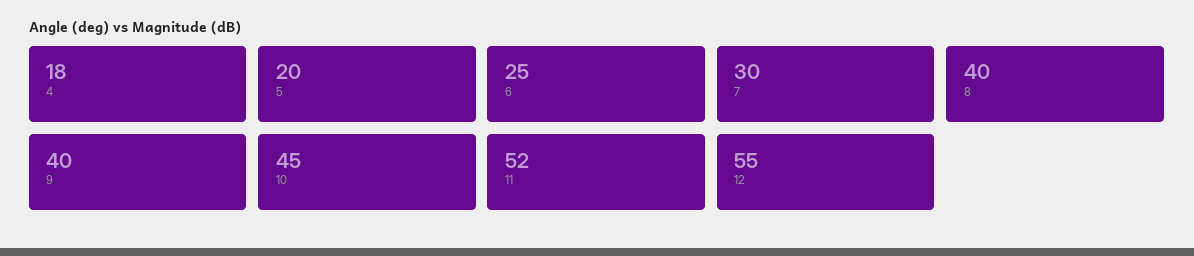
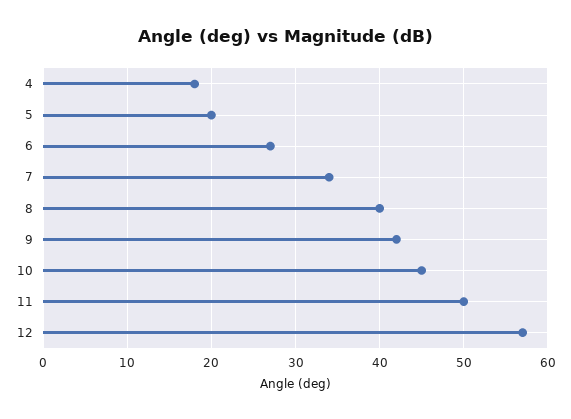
  {
    "4": 18,
    "5": 20,
-   "6": 25,
+   "6": 27,
-   "7": 30,
+   "7": 34,
    "8": 40,
-   "9": 40,
+   "9": 42,
    "10": 45,
-   "11": 52,
+   "11": 50,
-   "12": 55
+   "12": 57
  }

